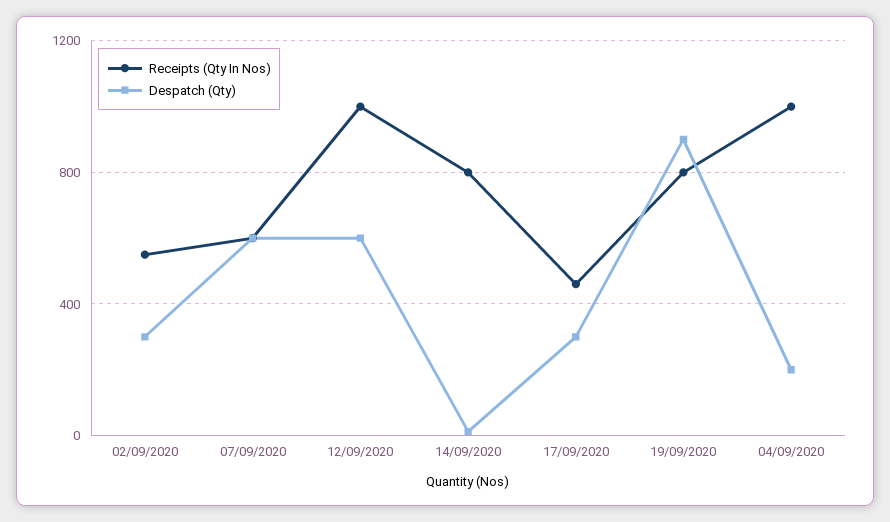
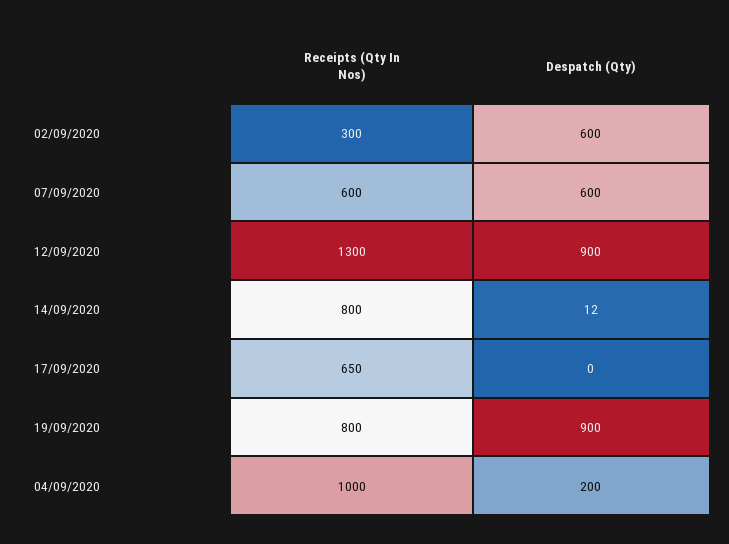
  {
    "Receipts (Qty In Nos)": {
-     "02/09/2020": 550,
+     "02/09/2020": 300,
      "07/09/2020": 600,
-     "12/09/2020": 1000,
+     "12/09/2020": 1300,
      "14/09/2020": 800,
-     "17/09/2020": 450,
+     "17/09/2020": 650,
      "19/09/2020": 800,
      "04/09/2020": 1000
    },
    "Despatch (Qty)": {
-     "02/09/2020": 300,
+     "02/09/2020": 600,
      "07/09/2020": 600,
-     "12/09/2020": 600,
+     "12/09/2020": 900,
      "14/09/2020": 12,
-     "17/09/2020": 300,
+     "17/09/2020": 0,
      "19/09/2020": 900,
      "04/09/2020": 200
    }
  }

